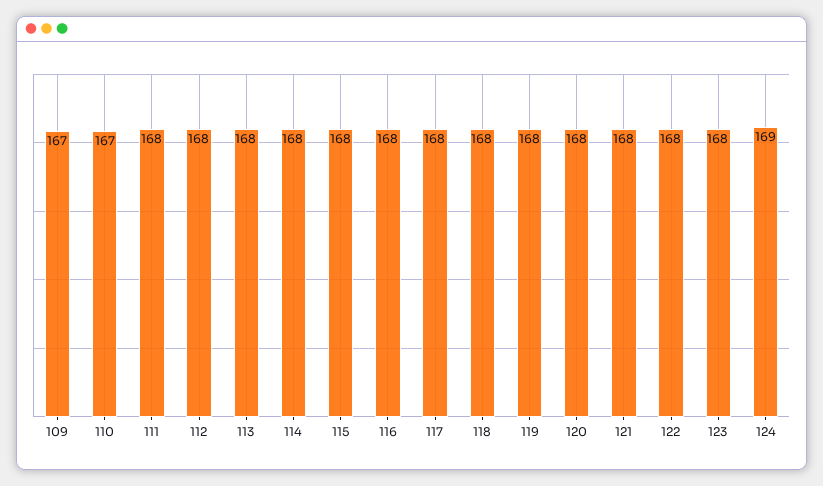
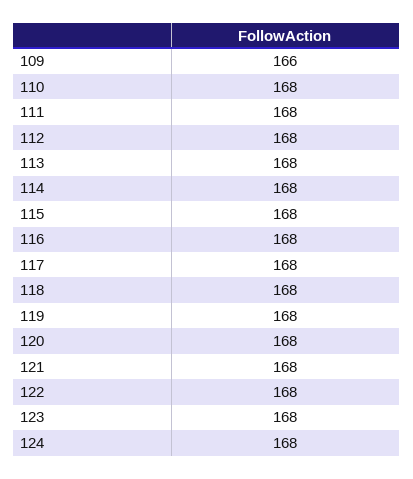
  {
-   "109": 167,
+   "109": 166,
-   "110": 167,
+   "110": 168,
    "111": 168,
    "112": 168,
    "113": 168,
    "114": 168,
    "115": 168,
    "116": 168,
    "117": 168,
    "118": 168,
    "119": 168,
    "120": 168,
    "121": 168,
    "122": 168,
    "123": 168,
-   "124": 169
+   "124": 168
  }

